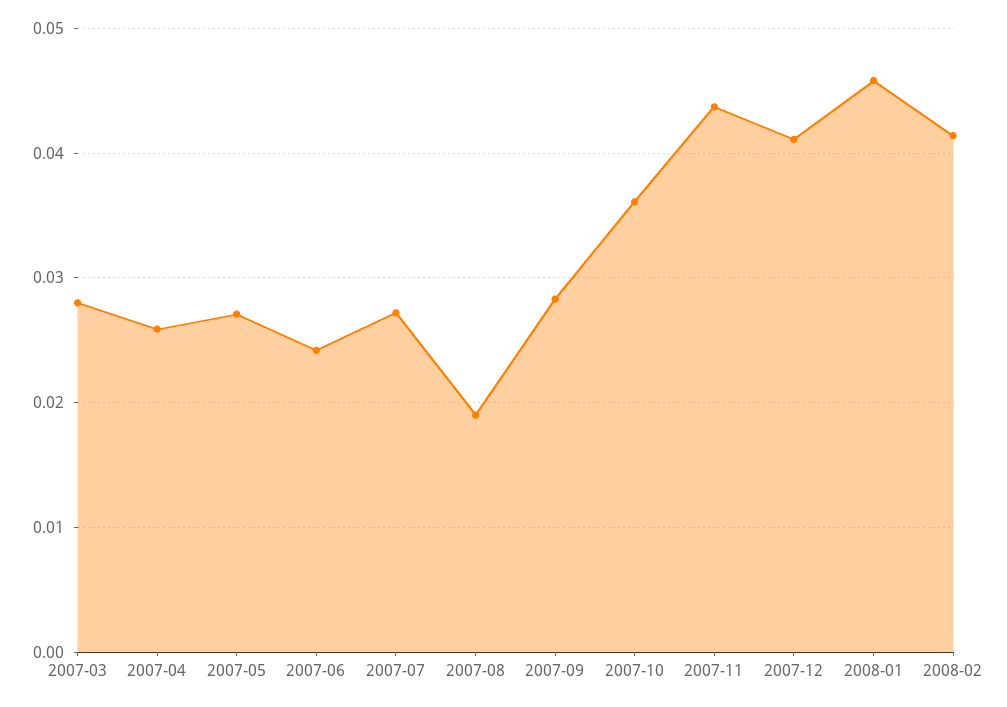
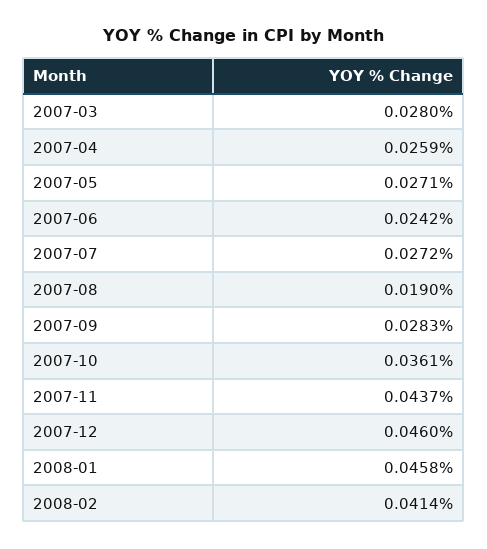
  {
    "2007-03": 0.028,
    "2007-04": 0.0259,
    "2007-05": 0.0271,
    "2007-06": 0.0242,
    "2007-07": 0.0272,
    "2007-08": 0.019,
    "2007-09": 0.0283,
    "2007-10": 0.0361,
    "2007-11": 0.0437,
-   "2007-12": 0.041,
+   "2007-12": 0.046,
    "2008-01": 0.0458,
    "2008-02": 0.0414
  }

